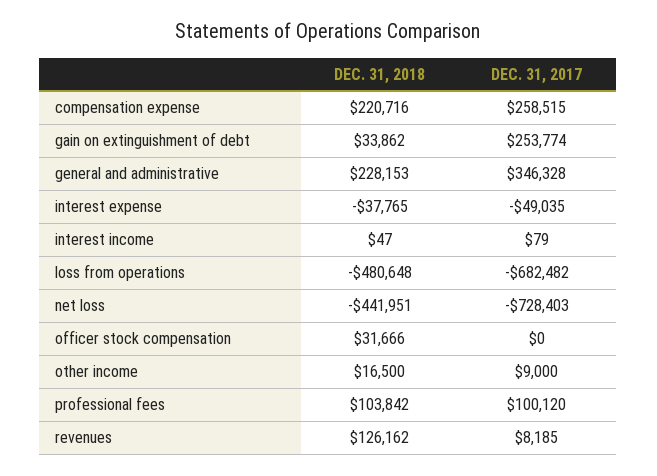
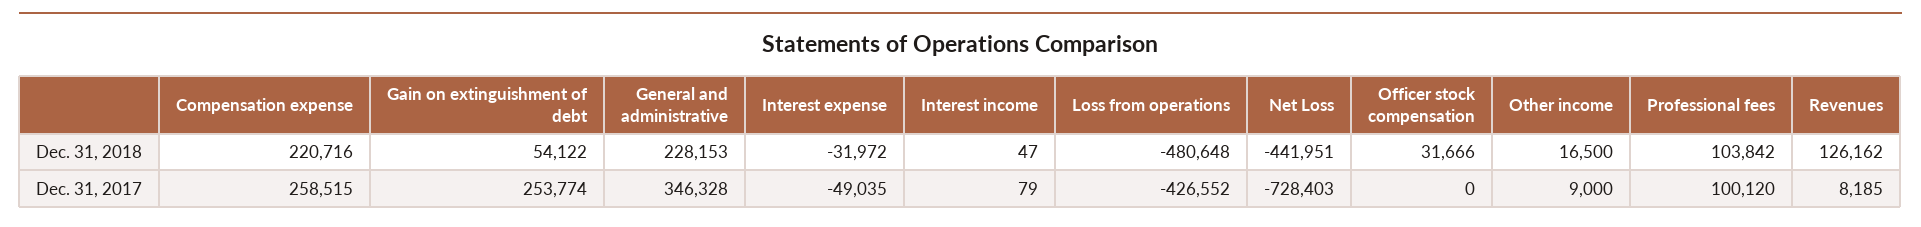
  {
    "DEC. 31, 2018": {
      "compensation expense": 220716,
-     "gain on extinguishment of debt": 33862,
+     "gain on extinguishment of debt": 54122,
      "general and administrative": 228153,
-     "interest expense": -37765,
+     "interest expense": -31972,
      "interest income": 47,
      "loss from operations": -480648,
      "net loss": -441951,
      "officer stock compensation": 31666,
      "other income": 16500,
      "professional fees": 103842,
      "revenues": 126162
    },
    "DEC. 31, 2017": {
      "compensation expense": 258515,
      "gain on extinguishment of debt": 253774,
      "general and administrative": 346328,
      "interest expense": -49035,
      "interest income": 79,
-     "loss from operations": -682482,
+     "loss from operations": -426552,
      "net loss": -728403,
      "officer stock compensation": 0,
      "other income": 9000,
      "professional fees": 100120,
      "revenues": 8185
    }
  }

